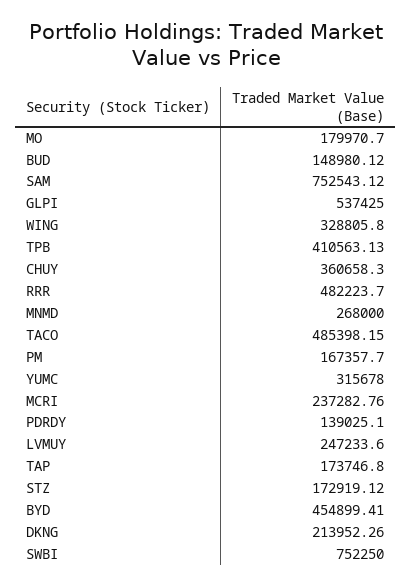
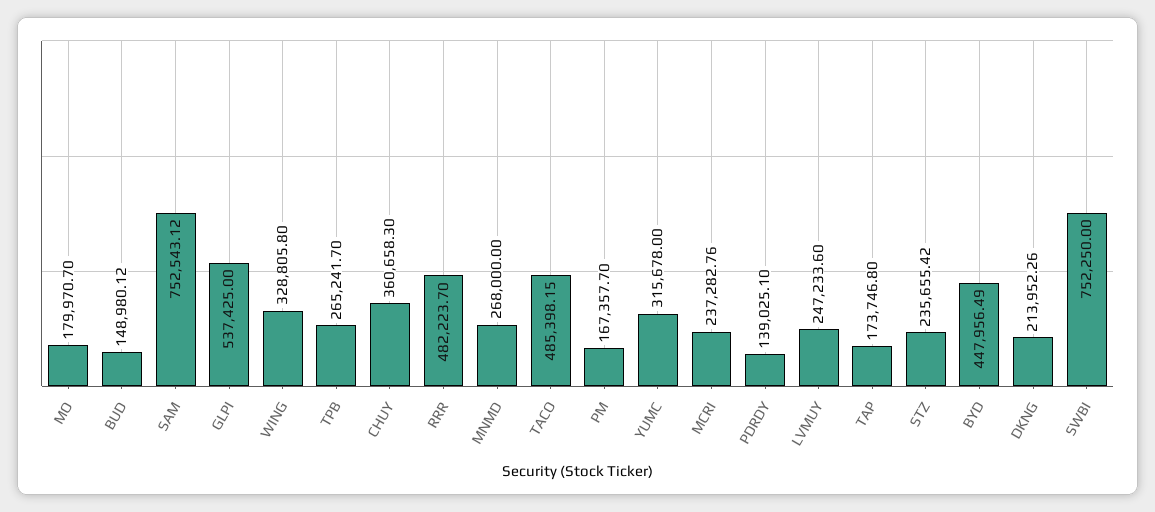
  {
    "MO": 179970.7,
    "BUD": 148980.12,
    "SAM": 752543.12,
    "GLPI": 537425,
    "WING": 328805.8,
-   "TPB": 410563.13,
+   "TPB": 265241.7,
    "CHUY": 360658.3,
    "RRR": 482223.7,
    "MNMD": 268000,
    "TACO": 485398.15,
    "PM": 167357.7,
    "YUMC": 315678,
    "MCRI": 237282.76,
    "PDRDY": 139025.1,
    "LVMUY": 247233.6,
    "TAP": 173746.8,
-   "STZ": 172919.12,
+   "STZ": 235655.42,
-   "BYD": 454899.41,
+   "BYD": 447956.49,
    "DKNG": 213952.26,
    "SWBI": 752250
  }

